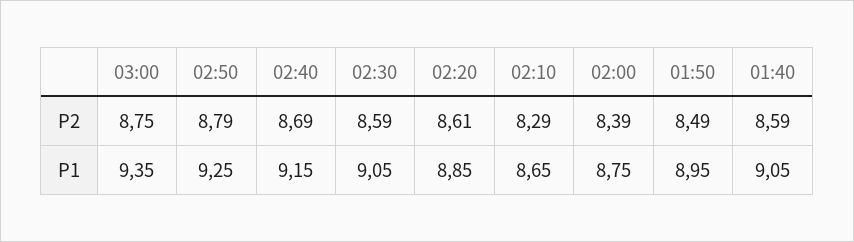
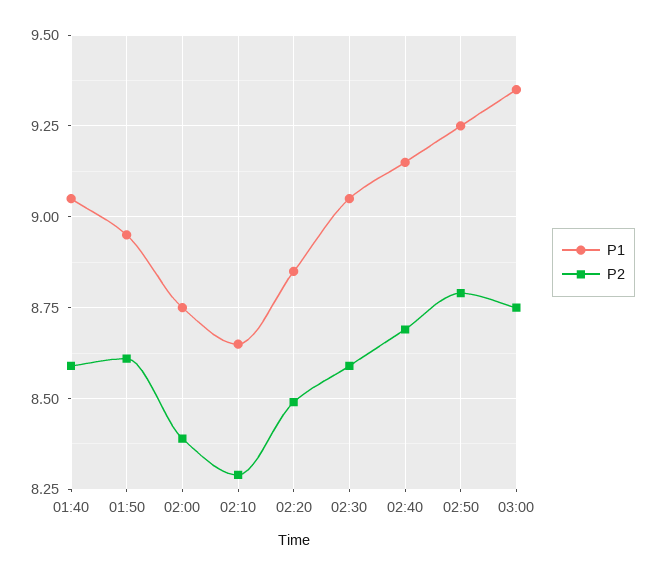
  {
    "P2": {
      "03:00": 8.75,
      "02:50": 8.79,
      "02:40": 8.69,
      "02:30": 8.59,
-     "02:20": 8.61,
+     "02:20": 8.5,
      "02:10": 8.29,
      "02:00": 8.39,
-     "01:50": 8.49,
+     "01:50": 8.6,
      "01:40": 8.59
    },
    "P1": {
      "03:00": 9.35,
      "02:50": 9.25,
      "02:40": 9.15,
      "02:30": 9.05,
      "02:20": 8.85,
      "02:10": 8.65,
      "02:00": 8.75,
      "01:50": 8.95,
      "01:40": 9.05
    }
  }

